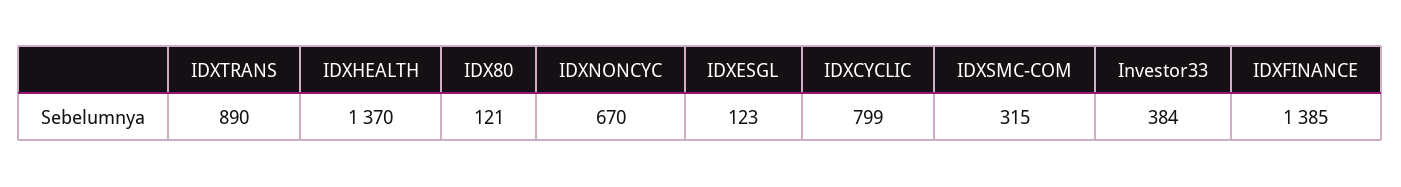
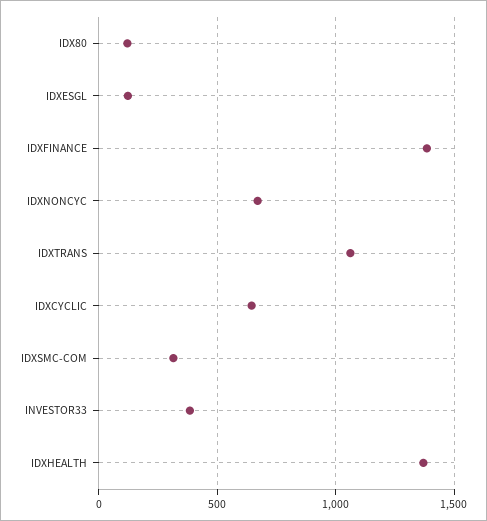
  {
-   "IDXTRANS": 890,
+   "IDXTRANS": 1050,
    "IDXHEALTH": 1370,
    "IDX80": 121,
    "IDXNONCYC": 670,
    "IDXESGL": 123,
-   "IDXCYCLIC": 799,
+   "IDXCYCLIC": 650,
    "IDXSMC-COM": 315,
    "Investor33": 384,
    "IDXFINANCE": 1385
  }

